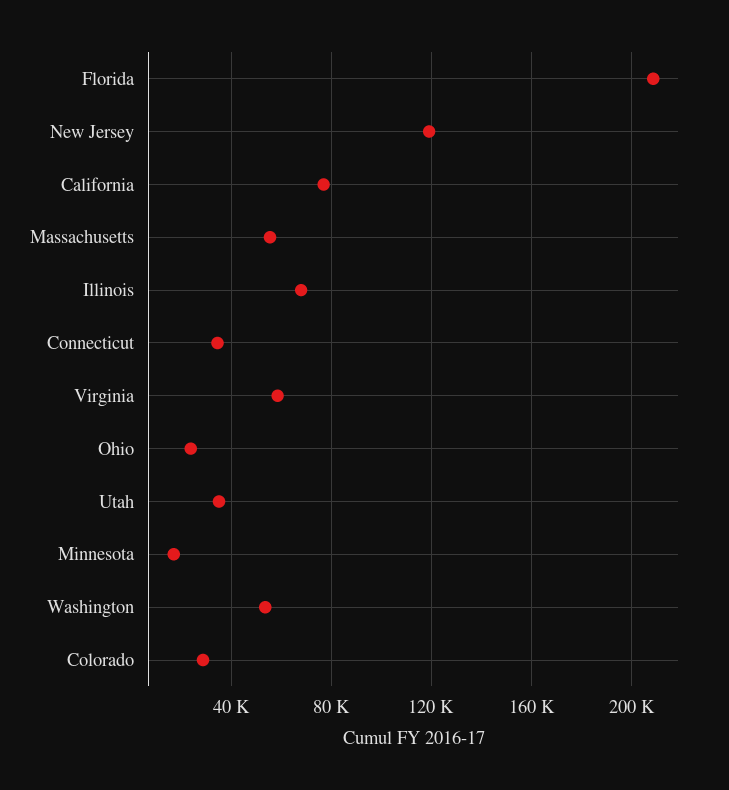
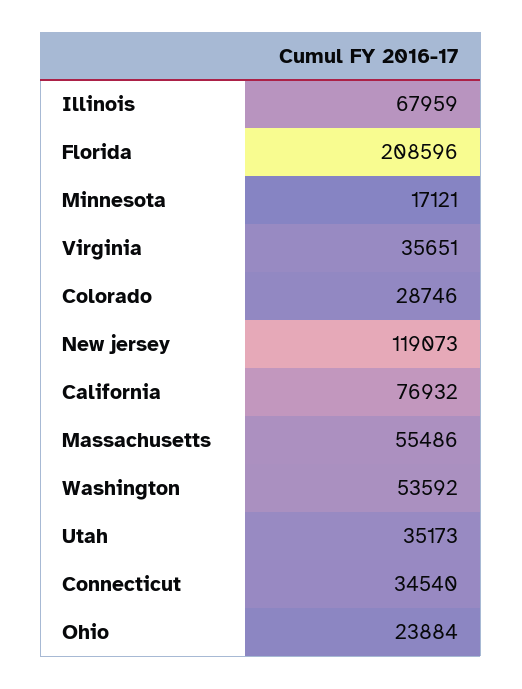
  {
    "Florida": 208596,
    "New Jersey": 119073,
    "California": 76932,
    "Massachusetts": 55486,
    "Illinois": 67959,
    "Connecticut": 34540,
-   "Virginia": 60000,
+   "Virginia": 35651,
    "Ohio": 23884,
    "Utah": 35173,
    "Minnesota": 17121,
    "Washington": 53592,
    "Colorado": 28746
  }

